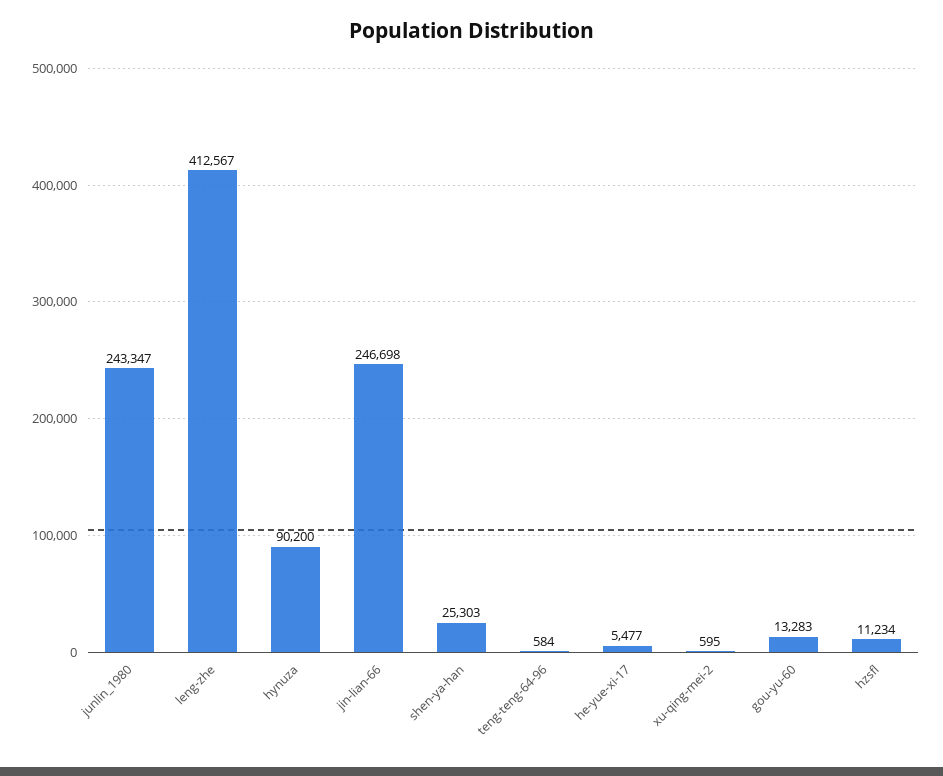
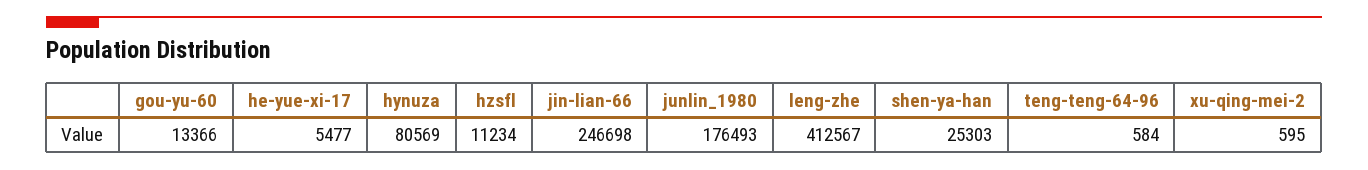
  {
-   "junlin_1980": 243347,
+   "junlin_1980": 176493,
    "leng-zhe": 412567,
-   "hynuza": 90200,
+   "hynuza": 80569,
    "jin-lian-66": 246698,
    "shen-ya-han": 25303,
    "teng-teng-64-96": 584,
    "he-yue-xi-17": 5477,
    "xu-qing-mei-2": 595,
-   "gou-yu-60": 13283,
+   "gou-yu-60": 13366,
    "hzsfl": 11234
  }

